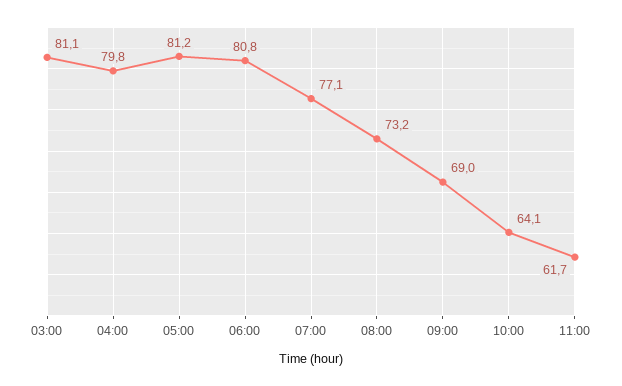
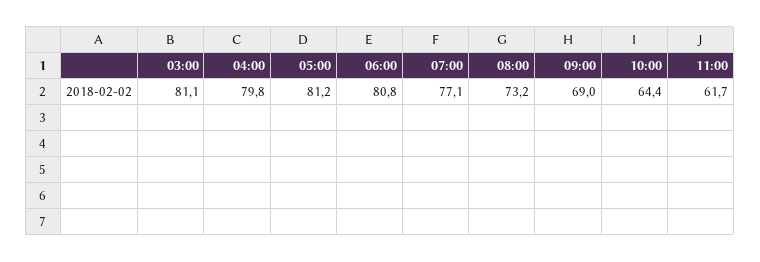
  {
    "03:00": 81.1,
    "04:00": 79.8,
    "05:00": 81.2,
    "06:00": 80.8,
    "07:00": 77.1,
    "08:00": 73.2,
    "09:00": 69,
-   "10:00": 64.1,
+   "10:00": 64.4,
    "11:00": 61.7
  }

